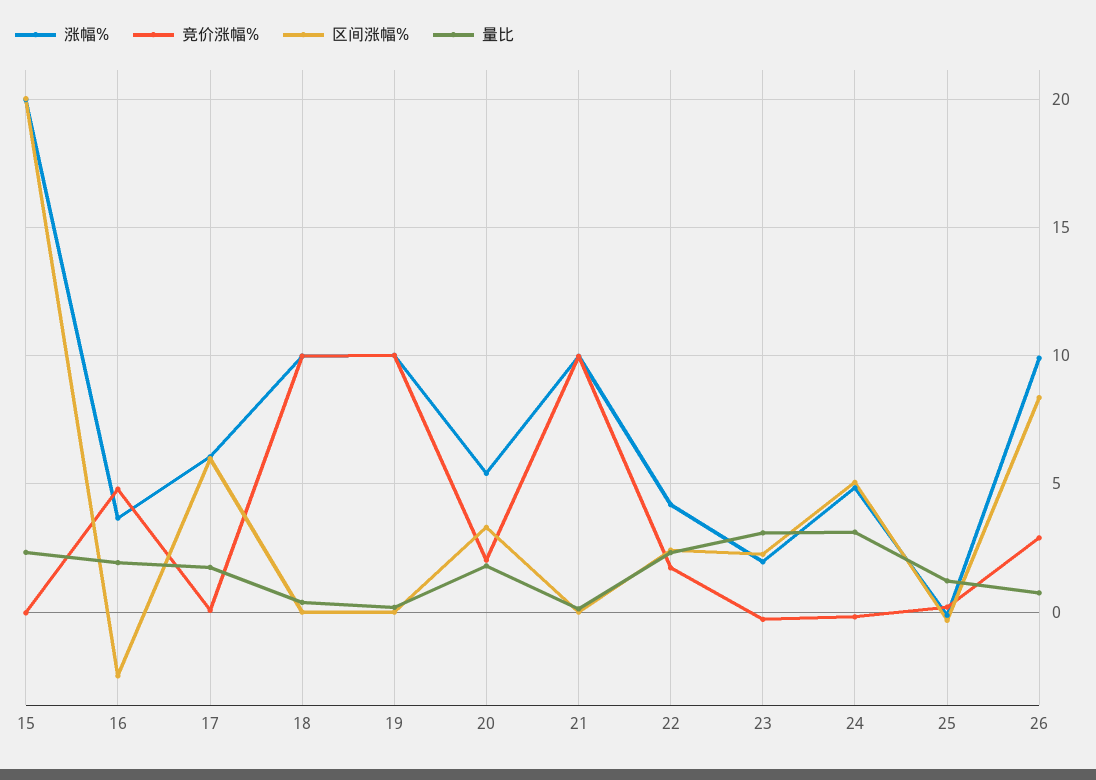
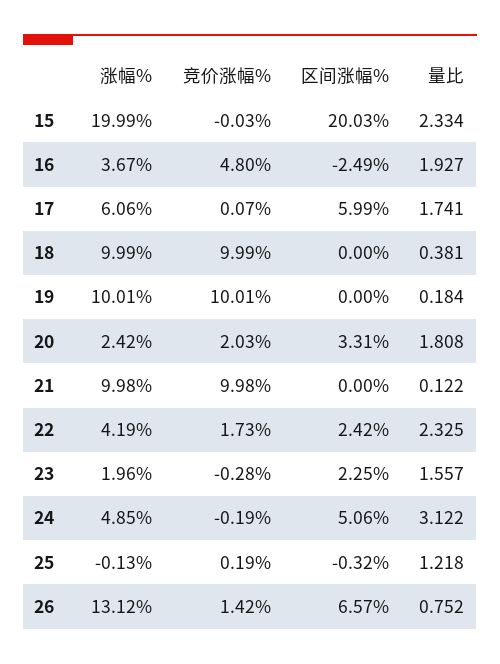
  {
    "涨幅%": {
      "15": 19.99,
      "16": 3.67,
      "17": 6.06,
      "18": 9.99,
      "19": 10.01,
-     "20": 5.5,
+     "20": 2.42,
      "21": 9.98,
      "22": 4.19,
      "23": 1.96,
      "24": 4.85,
      "25": -0.13,
-     "26": 10
+     "26": 13.12
    },
    "竞价涨幅%": {
      "15": -0.03,
      "16": 4.8,
      "17": 0.07,
      "18": 9.99,
      "19": 10.01,
      "20": 2.03,
      "21": 9.98,
      "22": 1.73,
      "23": -0.28,
      "24": -0.19,
      "25": 0.19,
-     "26": 3
+     "26": 1.42
    },
    "区间涨幅%": {
      "15": 20.03,
      "16": -2.49,
      "17": 5.99,
      "18": 0,
      "19": 0,
      "20": 3.31,
      "21": 0,
      "22": 2.42,
      "23": 2.25,
      "24": 5.06,
      "25": -0.32,
-     "26": 8.5
+     "26": 6.57
    },
    "量比": {
      "15": 2.334,
      "16": 1.927,
      "17": 1.741,
      "18": 0.381,
      "19": 0.184,
      "20": 1.808,
      "21": 0.122,
      "22": 2.325,
-     "23": 3,
+     "23": 1.557,
      "24": 3.122,
      "25": 1.218,
      "26": 0.752
    }
  }

